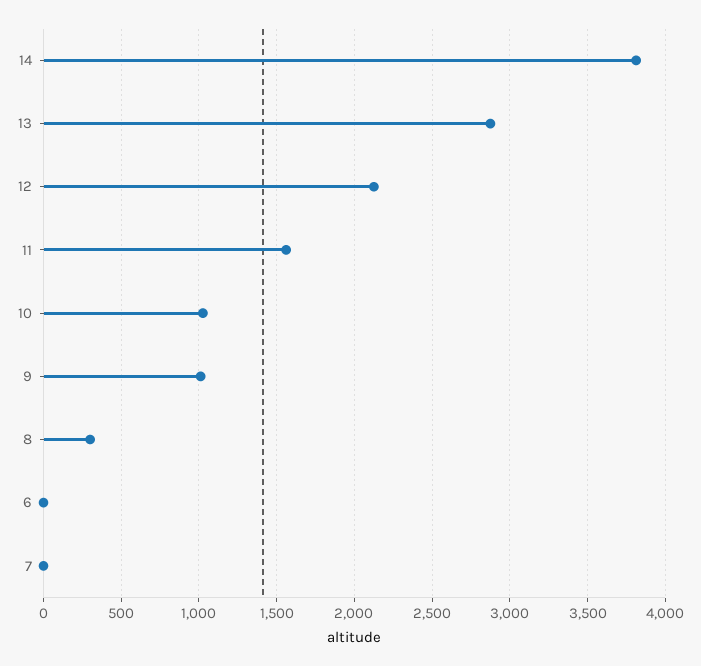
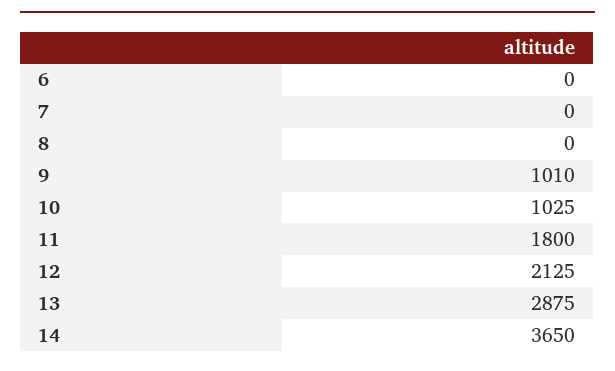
  {
-   "14": 3800,
+   "14": 3650,
    "13": 2875,
    "12": 2125,
-   "11": 1550,
+   "11": 1800,
    "10": 1025,
    "9": 1010,
-   "8": 300,
+   "8": 0,
    "6": 0,
    "7": 0
  }

